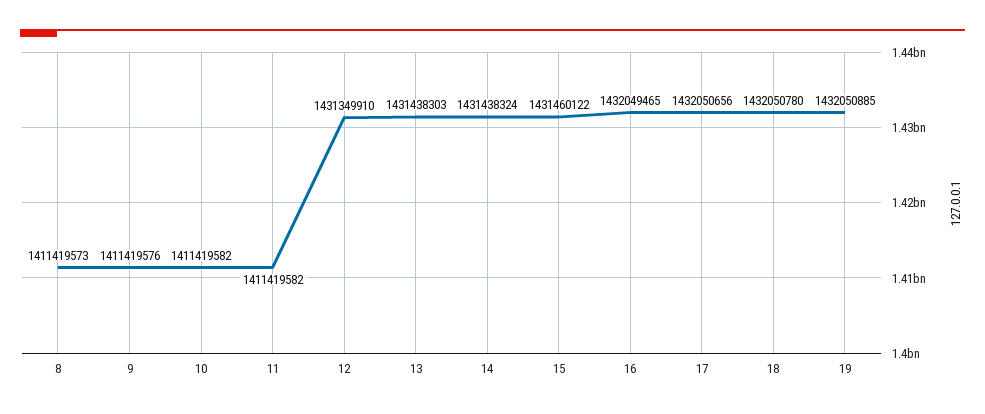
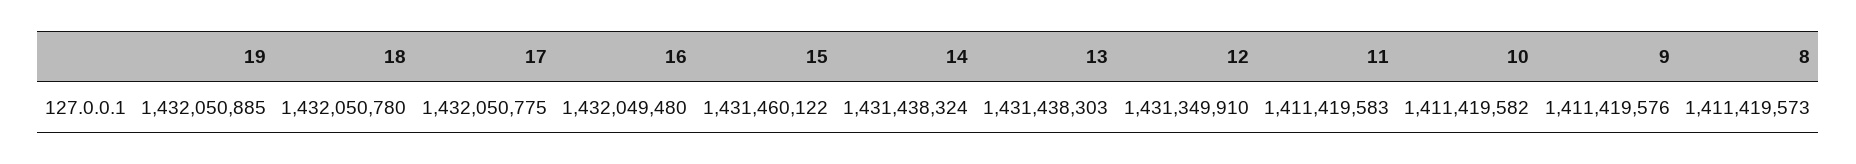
  {
    "8": 1411419573,
    "9": 1411419576,
    "10": 1411419582,
-   "11": 1411419582,
+   "11": 1411419583,
    "12": 1431349910,
    "13": 1431438303,
    "14": 1431438324,
    "15": 1431460122,
-   "16": 1432049465,
+   "16": 1432049480,
-   "17": 1432050656,
+   "17": 1432050775,
    "18": 1432050780,
    "19": 1432050885
  }

